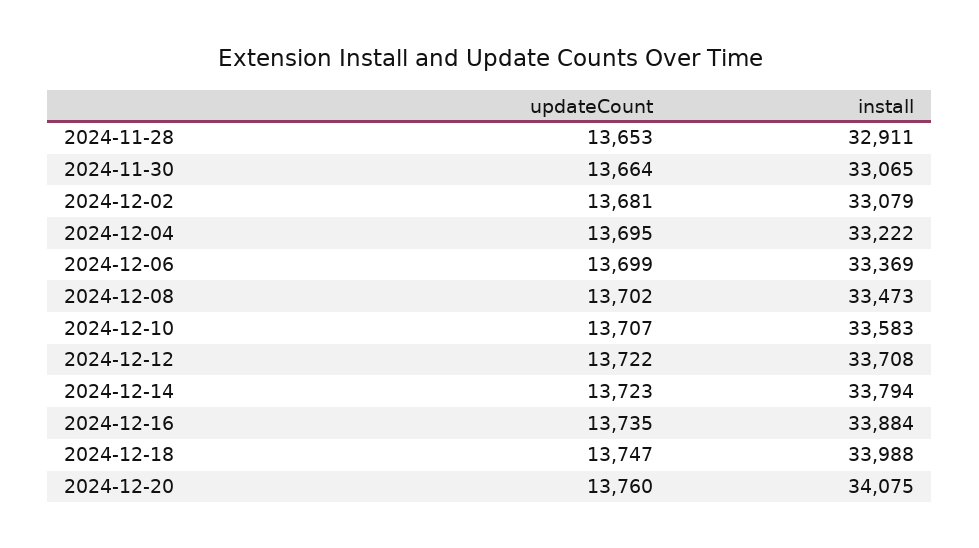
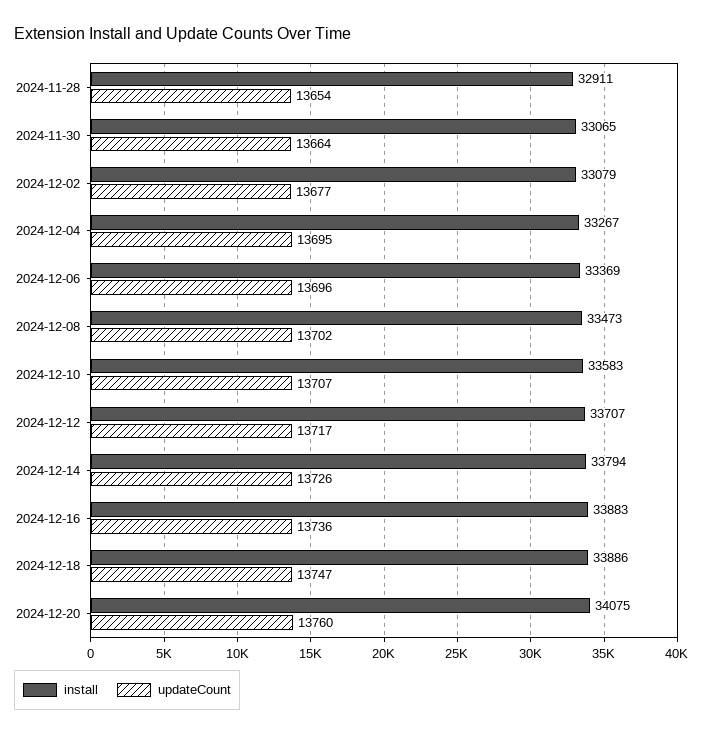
  {
    "updateCount": {
-     "2024-11-28": 13653,
+     "2024-11-28": 13654,
      "2024-11-30": 13664,
-     "2024-12-02": 13681,
+     "2024-12-02": 13677,
      "2024-12-04": 13695,
-     "2024-12-06": 13699,
+     "2024-12-06": 13696,
      "2024-12-08": 13702,
      "2024-12-10": 13707,
-     "2024-12-12": 13722,
+     "2024-12-12": 13717,
-     "2024-12-14": 13723,
+     "2024-12-14": 13726,
-     "2024-12-16": 13735,
+     "2024-12-16": 13736,
      "2024-12-18": 13747,
      "2024-12-20": 13760
    },
    "install": {
      "2024-11-28": 32911,
      "2024-11-30": 33065,
      "2024-12-02": 33079,
-     "2024-12-04": 33222,
+     "2024-12-04": 33267,
      "2024-12-06": 33369,
      "2024-12-08": 33473,
      "2024-12-10": 33583,
-     "2024-12-12": 33708,
+     "2024-12-12": 33707,
      "2024-12-14": 33794,
-     "2024-12-16": 33884,
+     "2024-12-16": 33883,
-     "2024-12-18": 33988,
+     "2024-12-18": 33886,
      "2024-12-20": 34075
    }
  }

